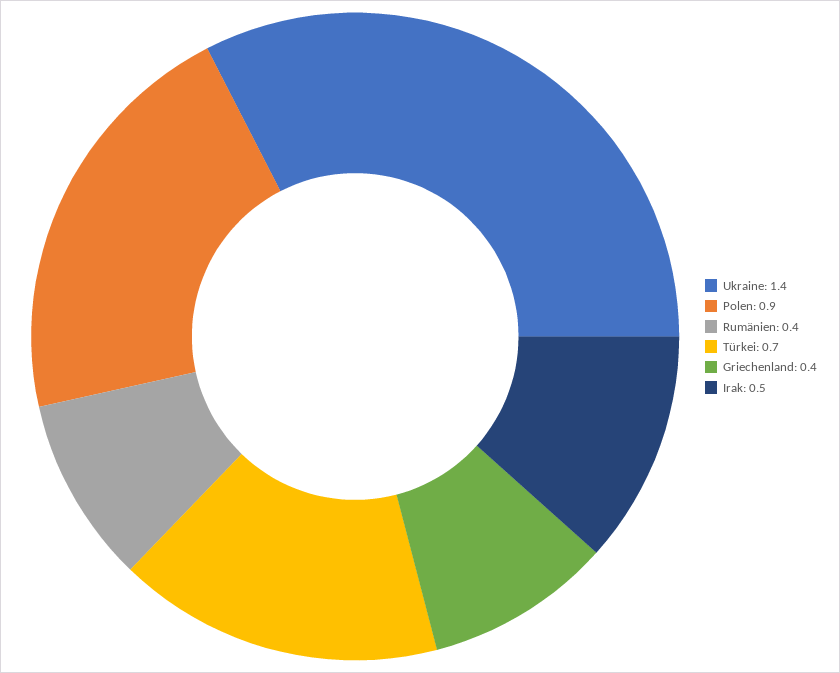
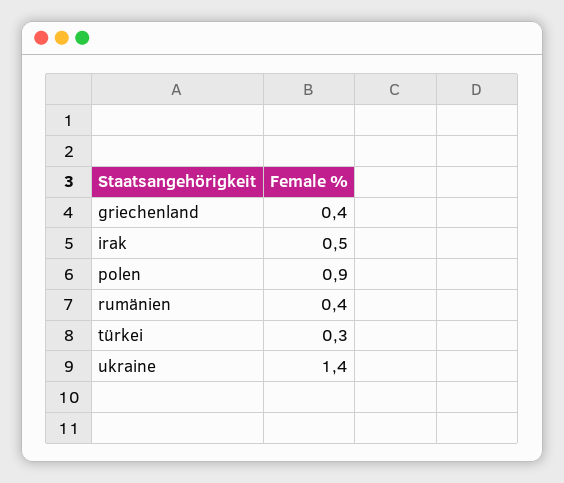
  {
    "Ukraine": 1.4,
    "Polen": 0.9,
    "Rumänien": 0.4,
-   "Türkei": 0.7,
+   "Türkei": 0.3,
    "Griechenland": 0.4,
    "Irak": 0.5
  }

